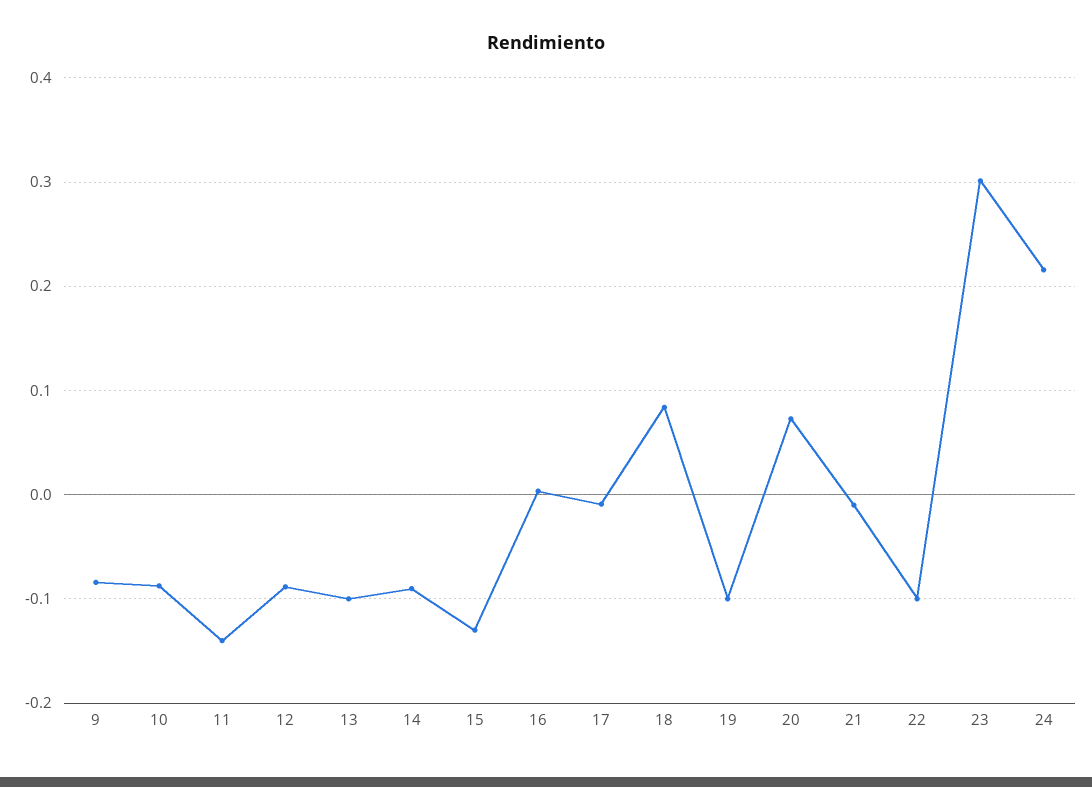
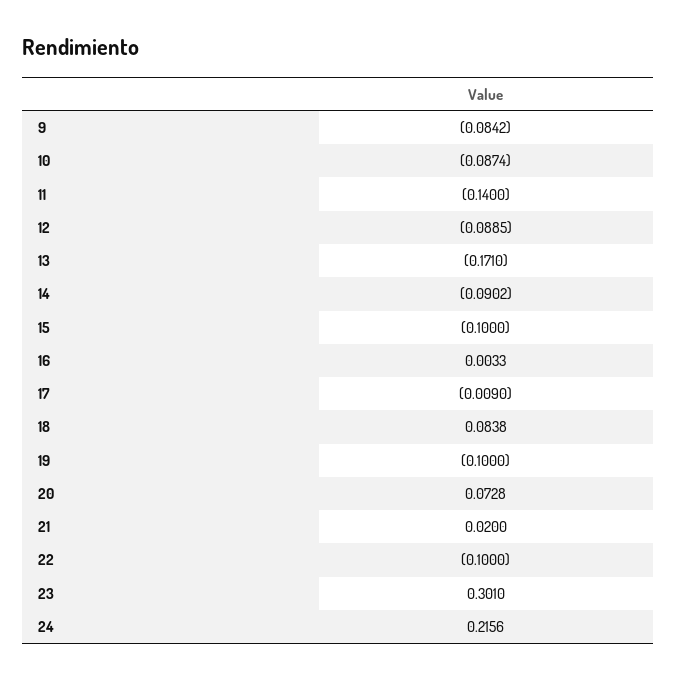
  {
    "9": -0.0842,
    "10": -0.0874,
    "11": -0.14,
    "12": -0.0885,
-   "13": -0.1,
+   "13": -0.171,
    "14": -0.0902,
-   "15": -0.13,
+   "15": -0.1,
    "16": 0.0033,
    "17": -0.009,
    "18": 0.0838,
    "19": -0.1,
    "20": 0.0728,
-   "21": -0.01,
+   "21": 0.02,
    "22": -0.1,
    "23": 0.301,
    "24": 0.2156
  }

